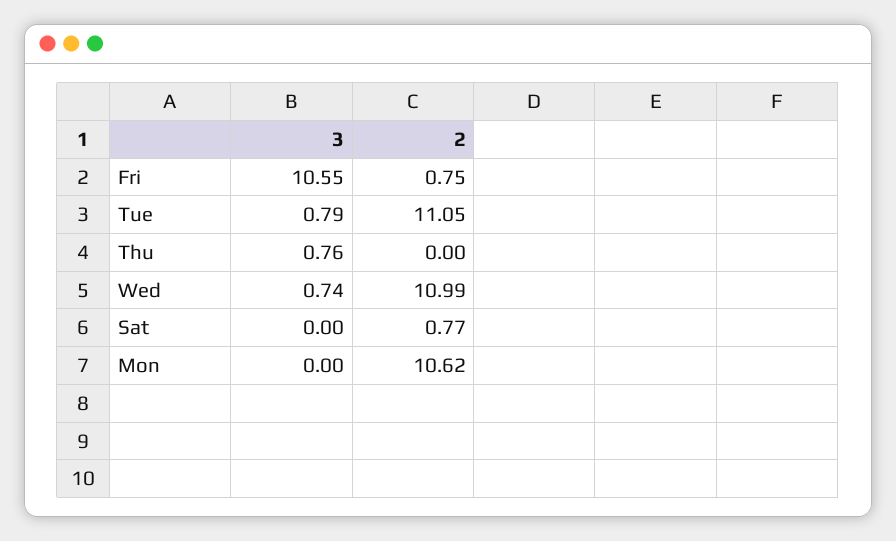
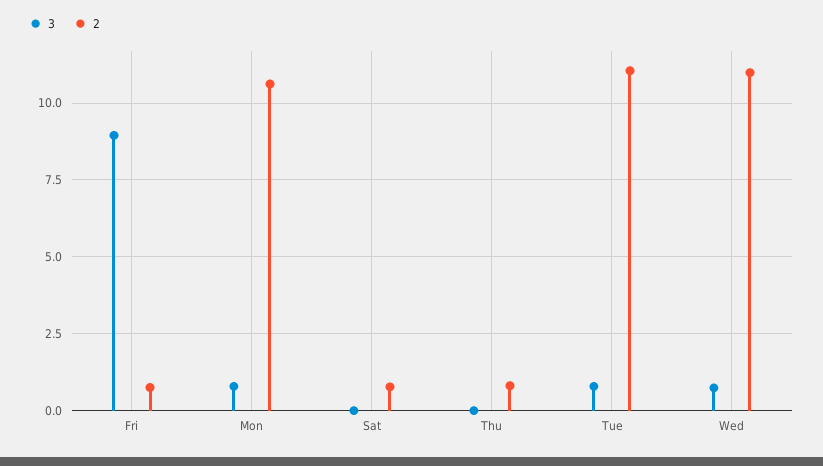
  {
    "3": {
-     "Fri": 10.55,
+     "Fri": 9,
      "Tue": 0.79,
-     "Thu": 0.76,
+     "Thu": 0,
      "Wed": 0.74,
      "Sat": 0,
-     "Mon": 0
+     "Mon": 0.75
    },
    "2": {
      "Fri": 0.75,
      "Tue": 11.05,
-     "Thu": 0,
+     "Thu": 0.75,
      "Wed": 10.99,
      "Sat": 0.77,
      "Mon": 10.62
    }
  }

